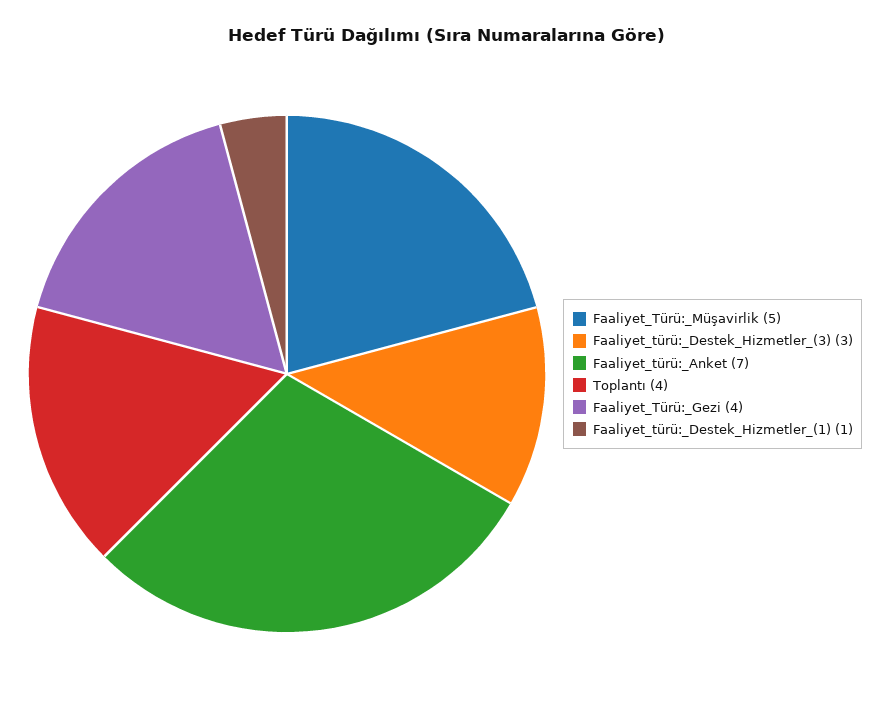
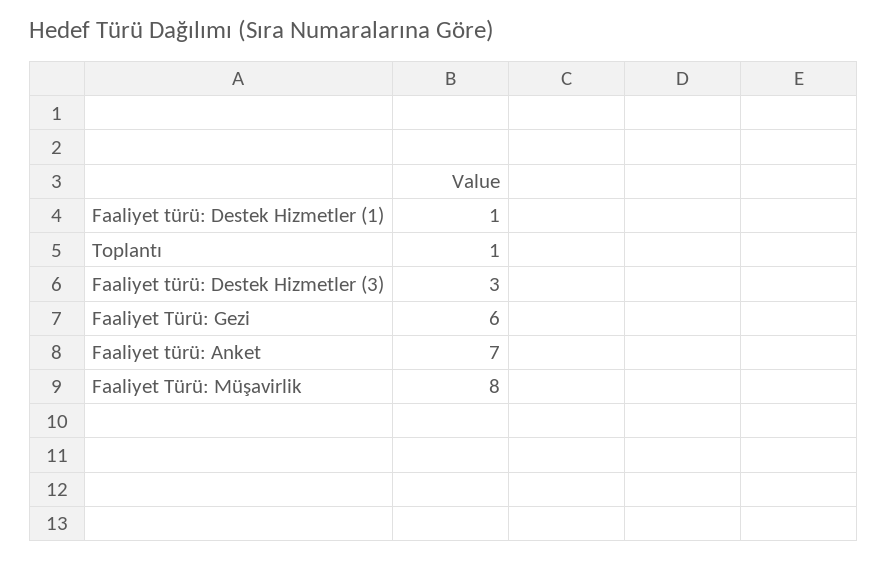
  {
-   "Faaliyet_Türü:_Müşavirlik": 5,
+   "Faaliyet_Türü:_Müşavirlik": 8,
    "Faaliyet_türü:_Destek_Hizmetler_(3)": 3,
    "Faaliyet_türü:_Anket": 7,
-   "Toplantı": 4,
+   "Toplantı": 1,
-   "Faaliyet_Türü:_Gezi": 4,
+   "Faaliyet_Türü:_Gezi": 6,
    "Faaliyet_türü:_Destek_Hizmetler_(1)": 1
  }

